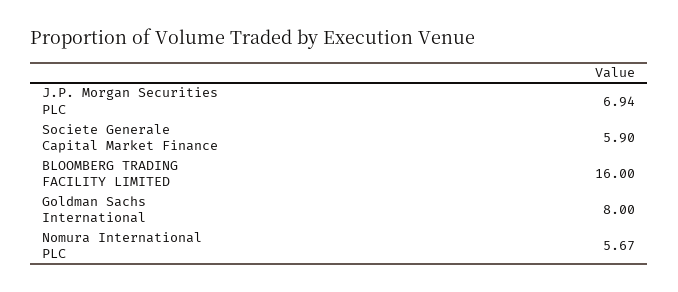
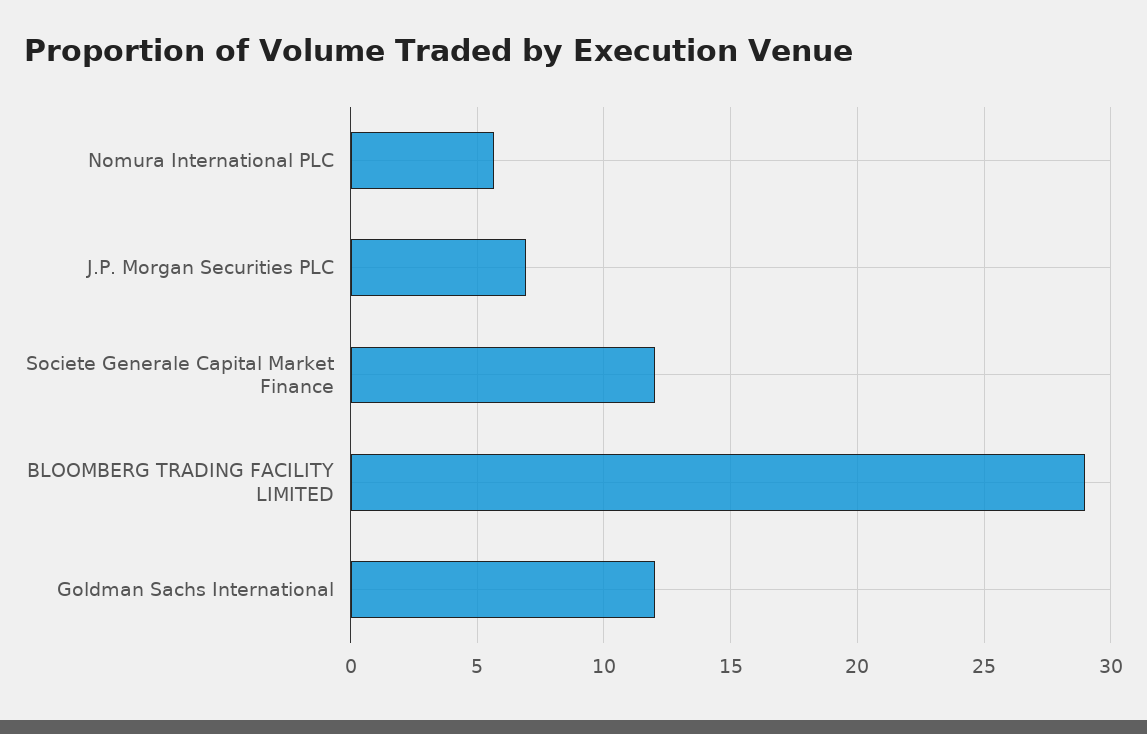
  {
    "J.P. Morgan Securities PLC": 6.94,
-   "Societe Generale Capital Market Finance": 5.9,
+   "Societe Generale Capital Market Finance": 12,
-   "BLOOMBERG TRADING FACILITY LIMITED": 16,
+   "BLOOMBERG TRADING FACILITY LIMITED": 29,
-   "Goldman Sachs International": 8,
+   "Goldman Sachs International": 12,
    "Nomura International PLC": 5.67
  }

